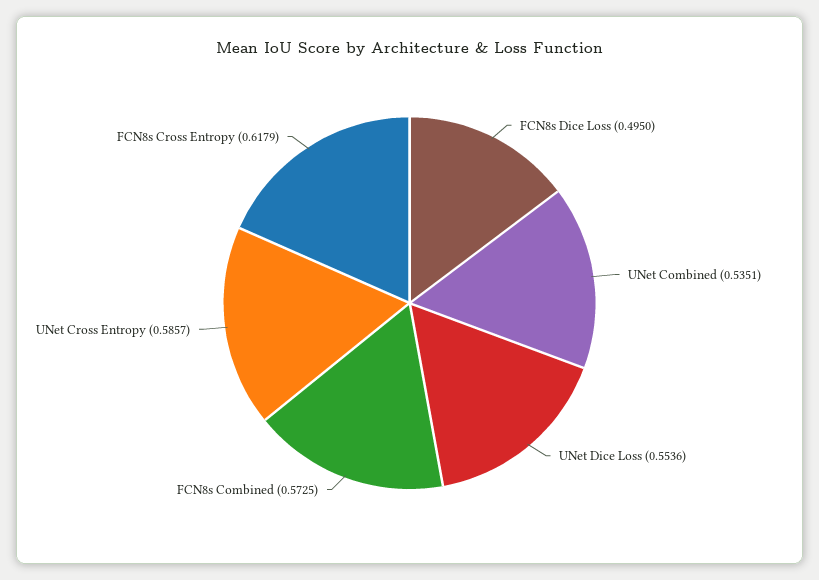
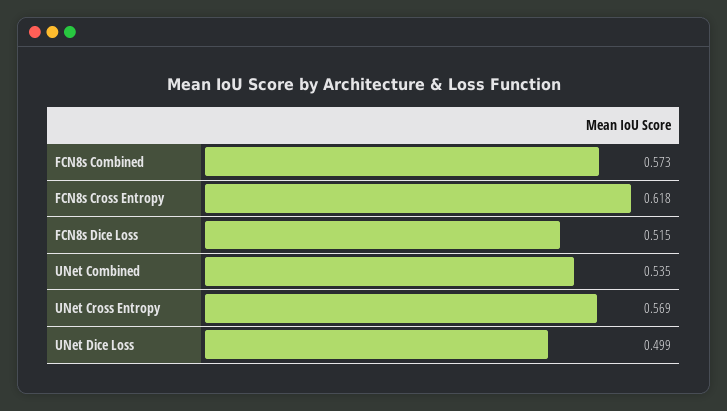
  {
-   "FCN8s Dice Loss": 0.495,
+   "FCN8s Dice Loss": 0.515,
    "UNet Combined": 0.5351,
-   "UNet Dice Loss": 0.5536,
+   "UNet Dice Loss": 0.499,
    "FCN8s Combined": 0.5725,
-   "UNet Cross Entropy": 0.5857,
+   "UNet Cross Entropy": 0.569,
    "FCN8s Cross Entropy": 0.6179
  }

